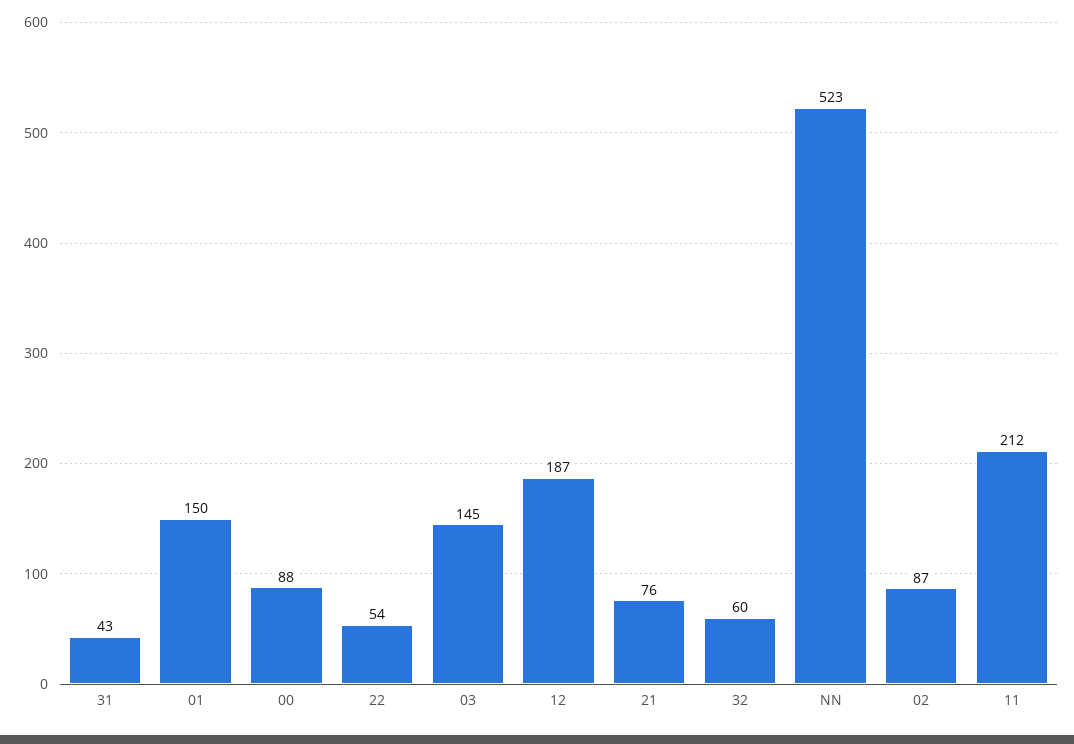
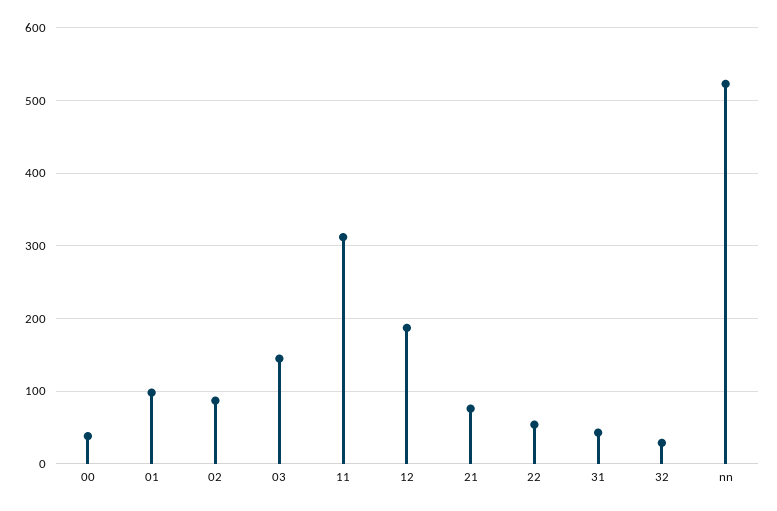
  {
    "31": 43,
-   "01": 150,
+   "01": 100,
-   "00": 88,
+   "00": 40,
    "22": 54,
    "03": 145,
    "12": 187,
    "21": 76,
-   "32": 60,
+   "32": 30,
    "NN": 523,
    "02": 87,
-   "11": 212
+   "11": 310
  }

